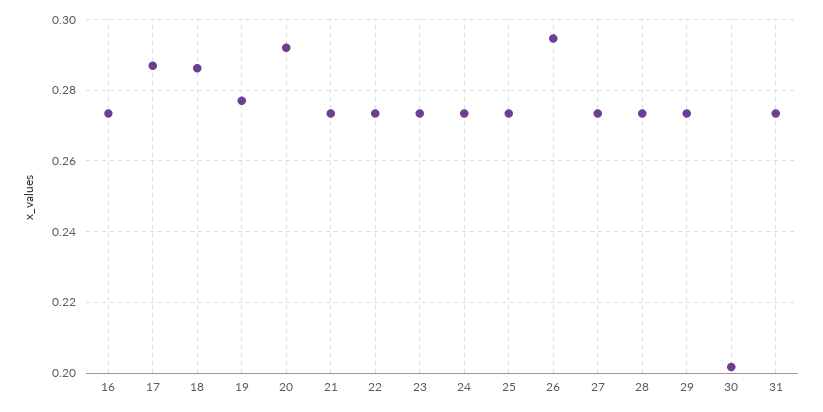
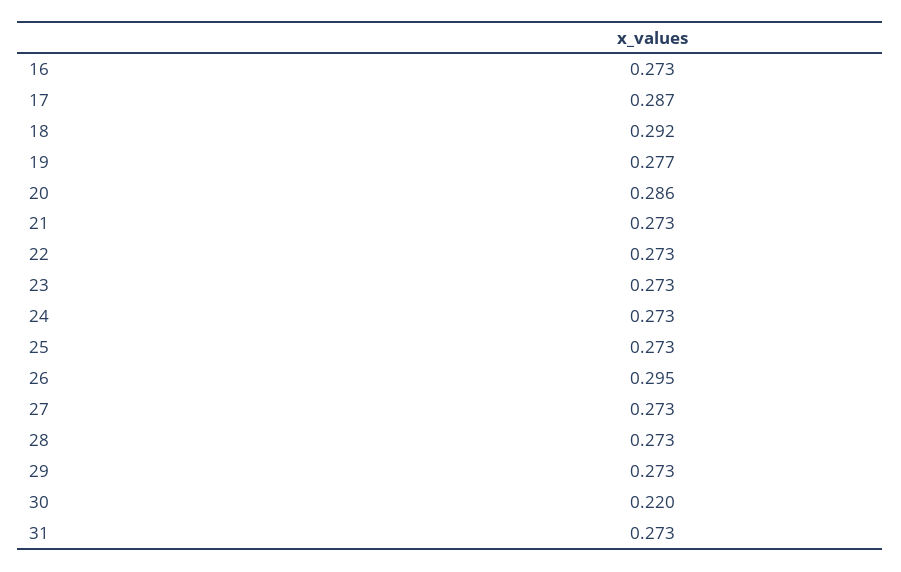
  {
    "16": 0.273,
    "17": 0.287,
-   "18": 0.286,
+   "18": 0.292,
    "19": 0.277,
-   "20": 0.292,
+   "20": 0.286,
    "21": 0.273,
    "22": 0.273,
    "23": 0.273,
    "24": 0.273,
    "25": 0.273,
    "26": 0.295,
    "27": 0.273,
    "28": 0.273,
    "29": 0.273,
-   "30": 0.202,
+   "30": 0.22,
    "31": 0.273
  }

